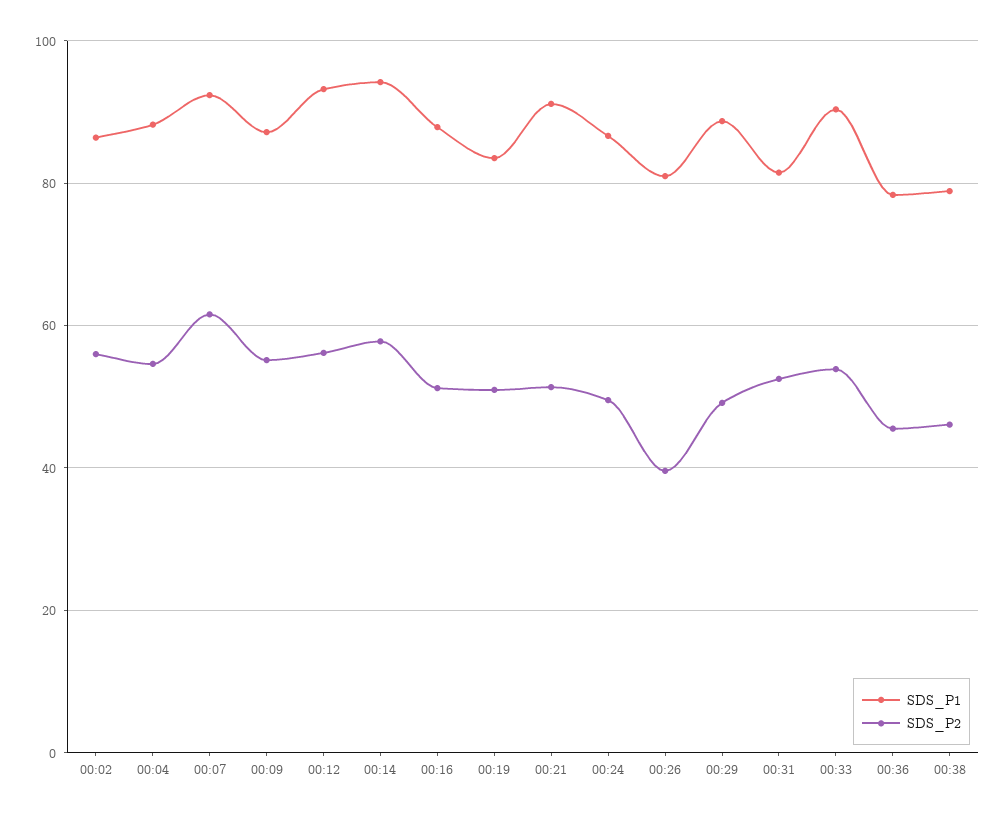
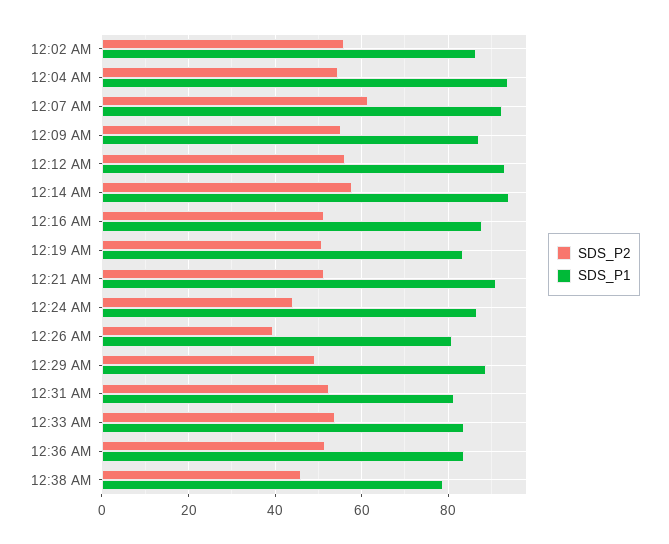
  {
    "SDS_P1": {
      "00:02": 86,
-     "00:04": 88,
+     "00:04": 94,
      "00:07": 92,
      "00:09": 88,
      "00:12": 94,
      "00:14": 94,
      "00:16": 88,
      "00:19": 84,
      "00:21": 92,
      "00:24": 86,
      "00:26": 80,
      "00:29": 88,
      "00:31": 82,
-     "00:33": 90,
+     "00:33": 84,
-     "00:36": 78,
+     "00:36": 84,
      "00:38": 78
    },
    "SDS_P2": {
      "00:02": 56,
      "00:04": 54,
      "00:07": 62,
      "00:09": 56,
      "00:12": 56,
      "00:14": 58,
      "00:16": 52,
      "00:19": 50,
      "00:21": 52,
-     "00:24": 50,
+     "00:24": 44,
      "00:26": 40,
      "00:29": 50,
      "00:31": 52,
      "00:33": 54,
-     "00:36": 46,
+     "00:36": 52,
      "00:38": 46
    }
  }

